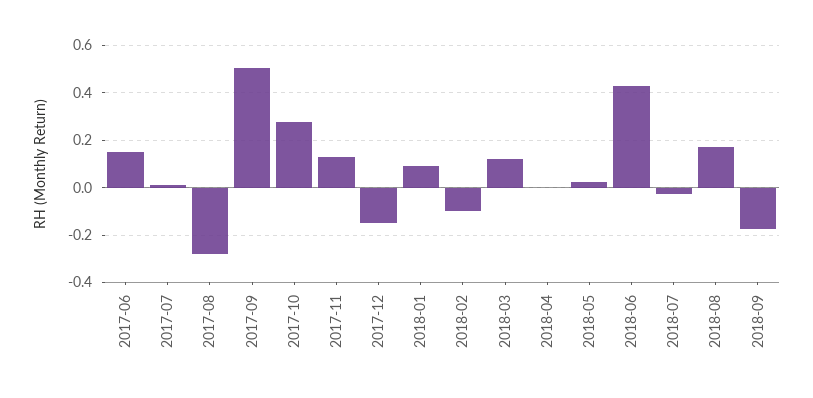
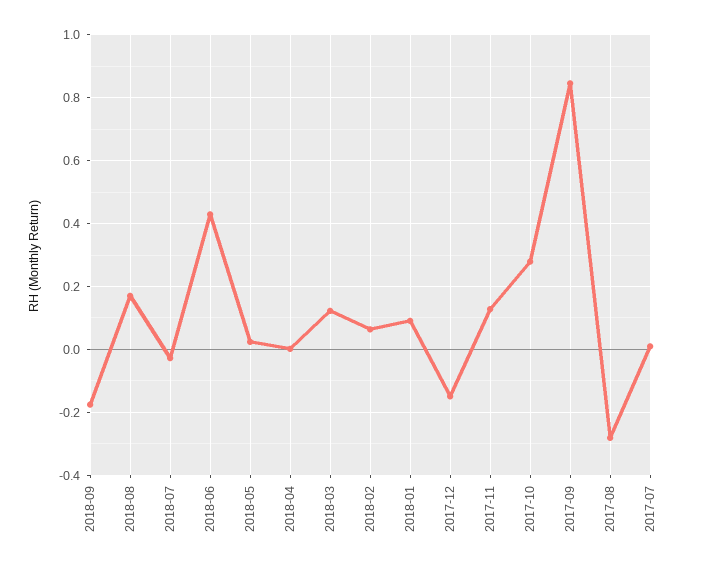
  {
-   "2017-06": 0.15,
    "2017-07": 0,
    "2017-08": -0.28,
-   "2017-09": 0.5,
+   "2017-09": 0.84,
    "2017-10": 0.28,
    "2017-11": 0.12,
    "2017-12": -0.14,
    "2018-01": 0.1,
-   "2018-02": -0.1,
+   "2018-02": 0.06,
    "2018-03": 0.12,
    "2018-04": 0,
    "2018-05": 0.02,
    "2018-06": 0.42,
    "2018-07": -0.02,
    "2018-08": 0.18,
    "2018-09": -0.18
  }

